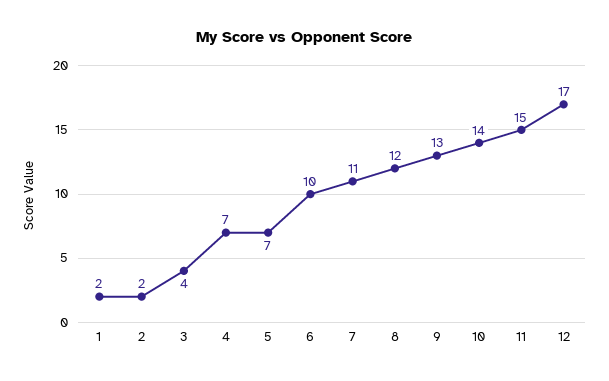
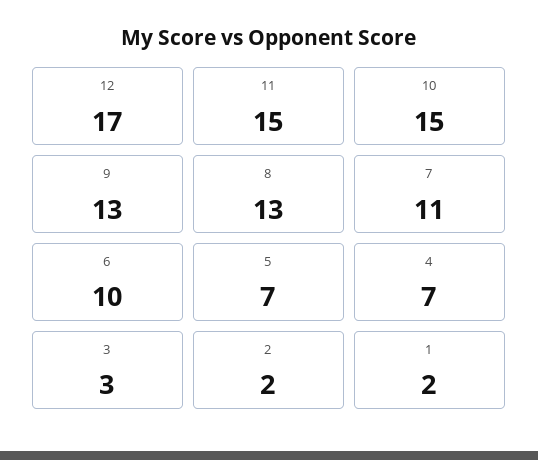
  {
    "1": 2,
    "2": 2,
-   "3": 4,
+   "3": 3,
    "4": 7,
    "5": 7,
    "6": 10,
    "7": 11,
-   "8": 12,
+   "8": 13,
    "9": 13,
-   "10": 14,
+   "10": 15,
    "11": 15,
    "12": 17
  }

